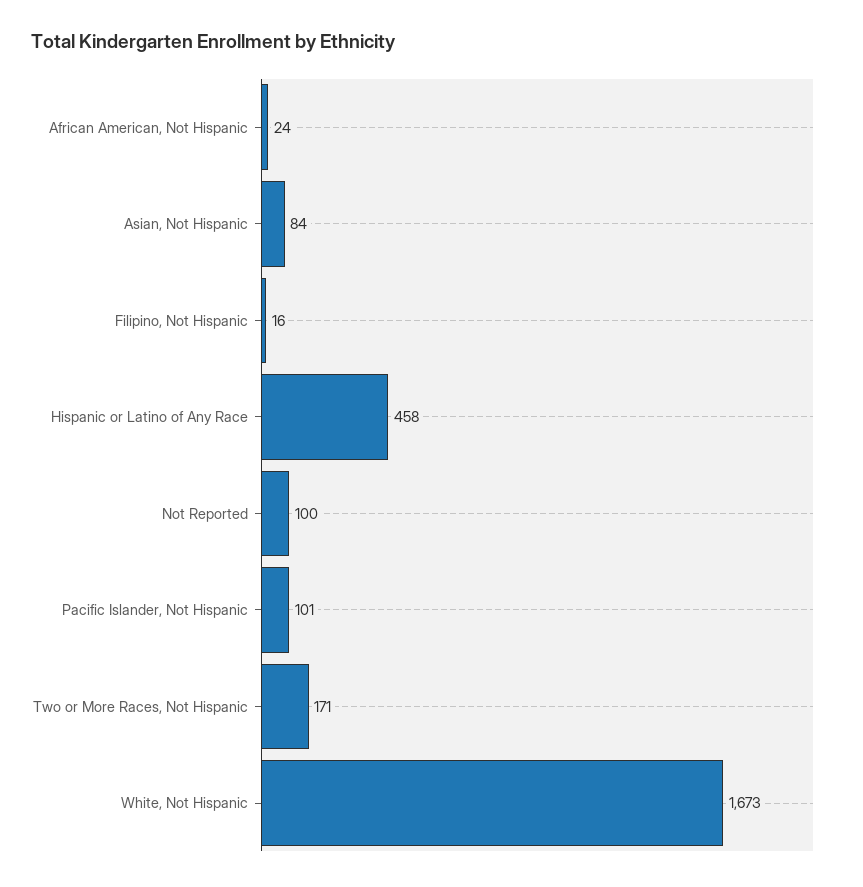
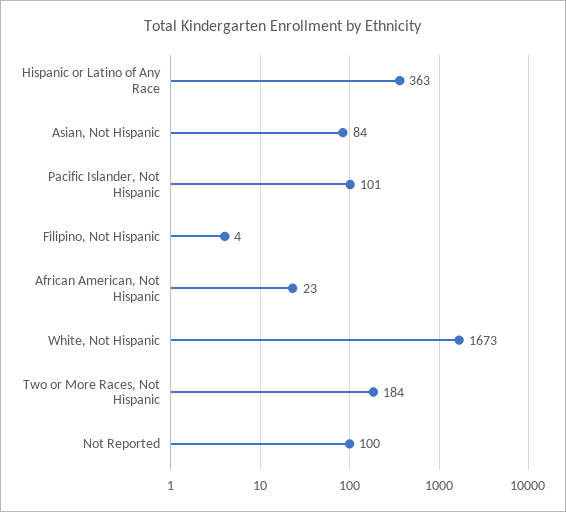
  {
-   "African American, Not Hispanic": 24,
+   "African American, Not Hispanic": 23,
    "Asian, Not Hispanic": 84,
-   "Filipino, Not Hispanic": 16,
+   "Filipino, Not Hispanic": 4,
-   "Hispanic or Latino of Any Race": 458,
+   "Hispanic or Latino of Any Race": 363,
    "Not Reported": 100,
    "Pacific Islander, Not Hispanic": 101,
-   "Two or More Races, Not Hispanic": 171,
+   "Two or More Races, Not Hispanic": 184,
    "White, Not Hispanic": 1673
  }

